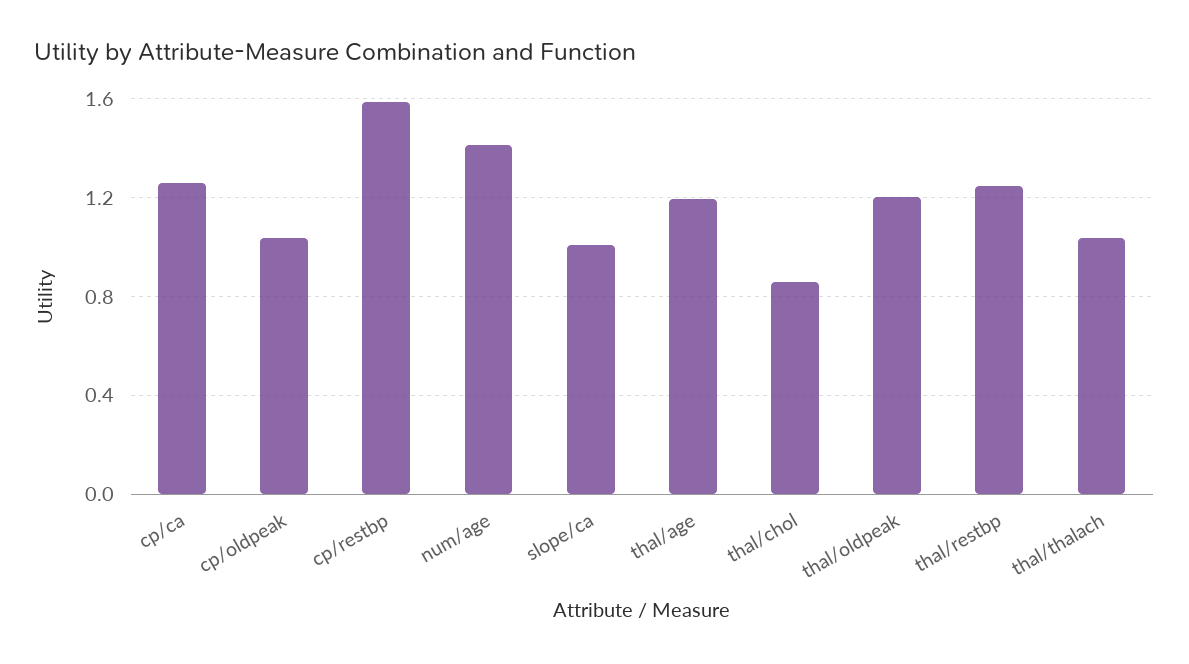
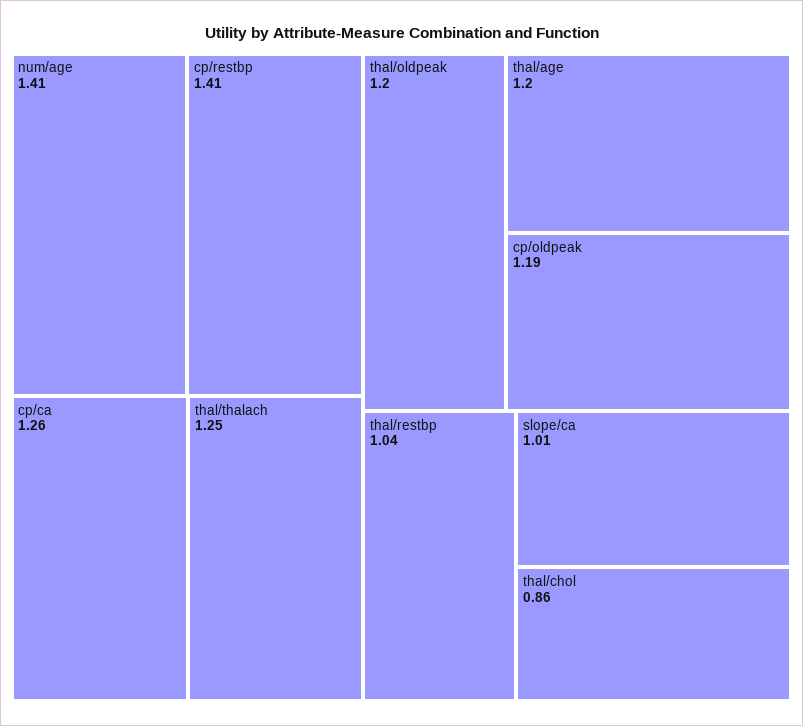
  {
    "cp/ca": 1.26,
-   "cp/oldpeak": 1.05,
+   "cp/oldpeak": 1.19,
-   "cp/restbp": 1.6,
+   "cp/restbp": 1.41,
    "num/age": 1.41,
    "slope/ca": 1.01,
    "thal/age": 1.2,
    "thal/chol": 0.86,
    "thal/oldpeak": 1.2,
-   "thal/restbp": 1.25,
+   "thal/restbp": 1.04,
-   "thal/thalach": 1.05
+   "thal/thalach": 1.25
  }

